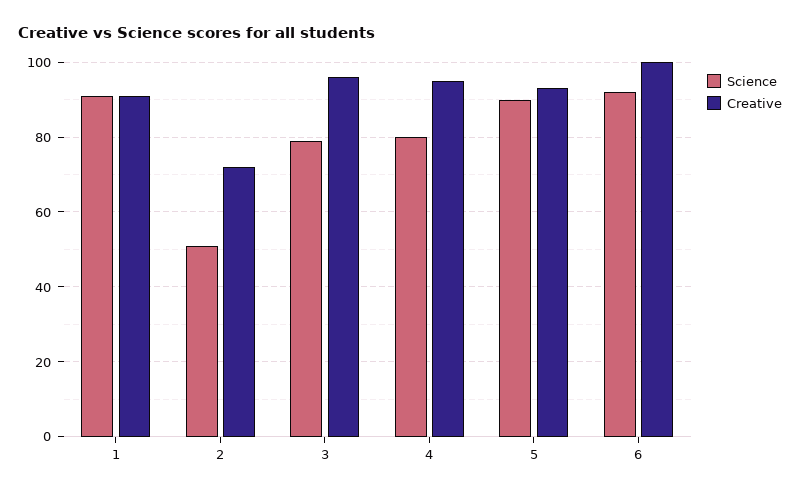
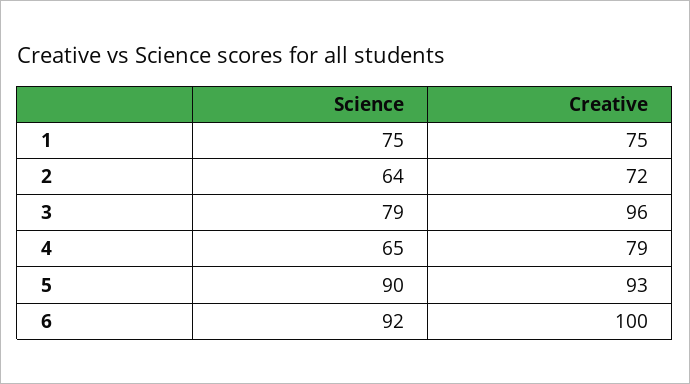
  {
    "Science": {
-     "1": 90,
+     "1": 75,
-     "2": 50,
+     "2": 64,
      "3": 79,
-     "4": 80,
+     "4": 65,
      "5": 90,
      "6": 92
    },
    "Creative": {
-     "1": 90,
+     "1": 75,
      "2": 72,
      "3": 96,
-     "4": 95,
+     "4": 79,
      "5": 93,
      "6": 100
    }
  }

